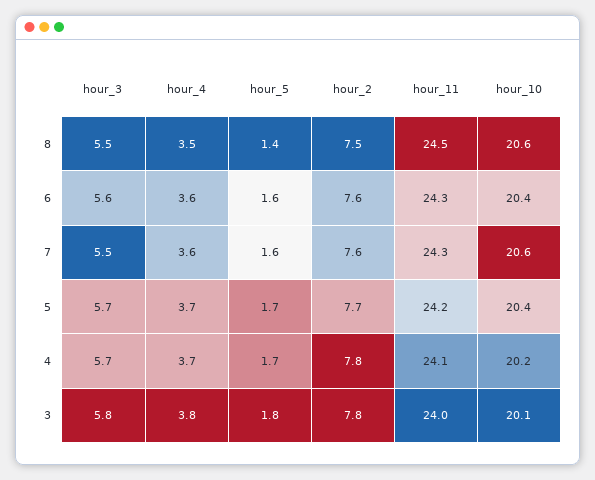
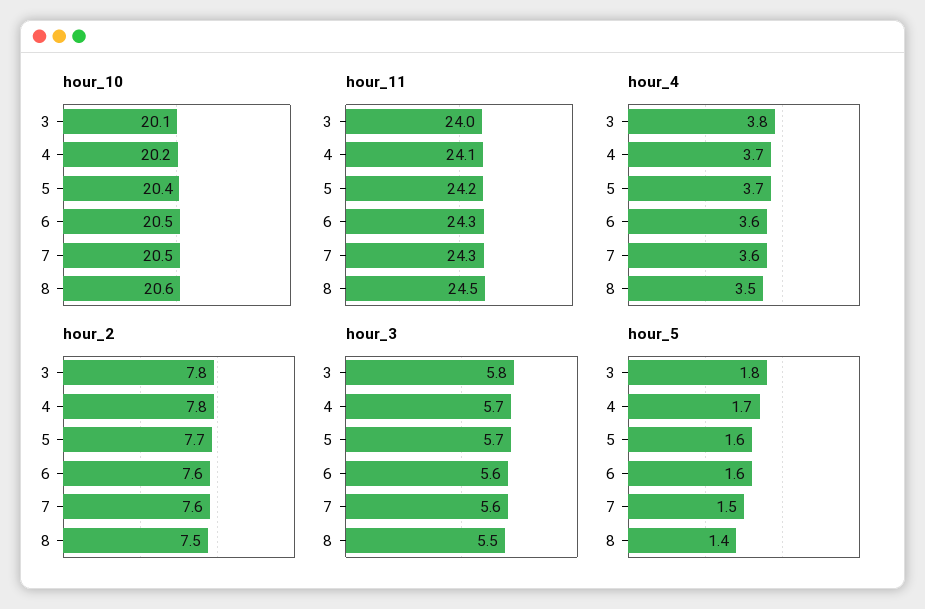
  {
    "hour_3": {
      "8": 5.5,
      "6": 5.6,
-     "7": 5.5,
+     "7": 5.6,
      "5": 5.7,
      "4": 5.7,
      "3": 5.8
    },
    "hour_4": {
      "8": 3.5,
      "6": 3.6,
      "7": 3.6,
      "5": 3.7,
      "4": 3.7,
      "3": 3.8
    },
    "hour_5": {
      "8": 1.4,
      "6": 1.6,
-     "7": 1.6,
+     "7": 1.5,
-     "5": 1.7,
+     "5": 1.6,
      "4": 1.7,
      "3": 1.8
    },
    "hour_2": {
      "8": 7.5,
      "6": 7.6,
      "7": 7.6,
      "5": 7.7,
      "4": 7.8,
      "3": 7.8
    },
    "hour_11": {
      "8": 24.5,
      "6": 24.3,
      "7": 24.3,
      "5": 24.2,
      "4": 24.1,
      "3": 24
    },
    "hour_10": {
      "8": 20.6,
-     "6": 20.4,
+     "6": 20.5,
-     "7": 20.6,
+     "7": 20.5,
      "5": 20.4,
      "4": 20.2,
      "3": 20.1
    }
  }

